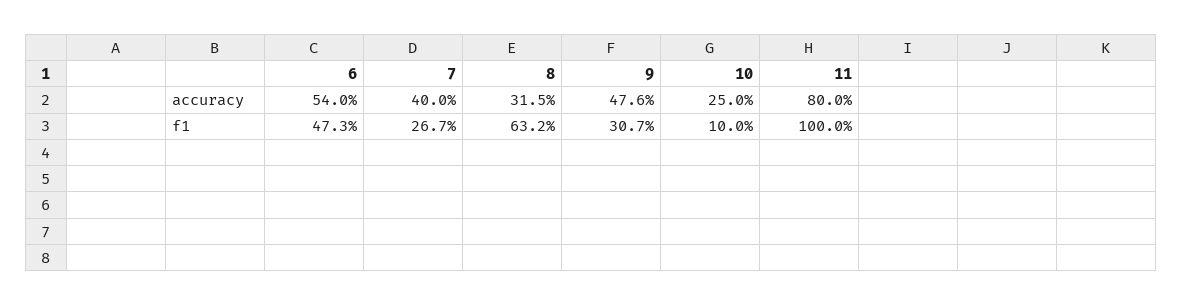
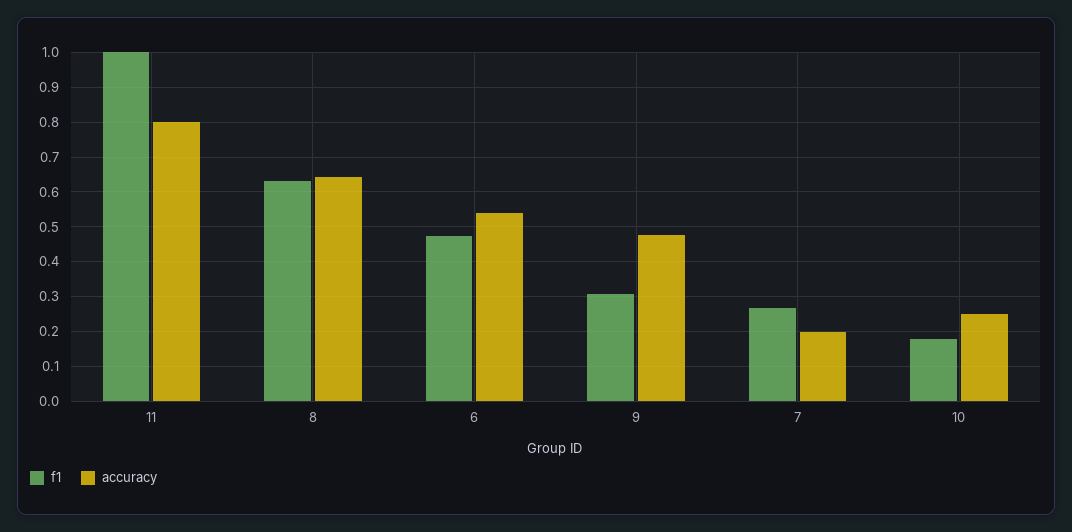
  {
    "accuracy": {
      "6": 0.54,
-     "7": 0.4,
+     "7": 0.2,
-     "8": 0.315,
+     "8": 0.64,
      "9": 0.476,
      "10": 0.25,
      "11": 0.8
    },
    "f1": {
      "6": 0.473,
      "7": 0.267,
      "8": 0.632,
      "9": 0.307,
-     "10": 0.1,
+     "10": 0.18,
      "11": 1
    }
  }

